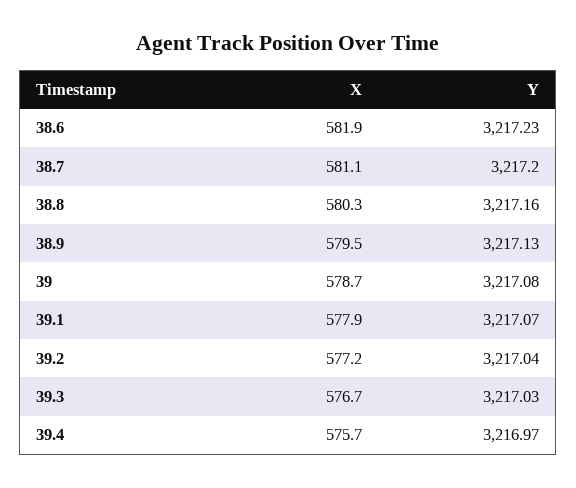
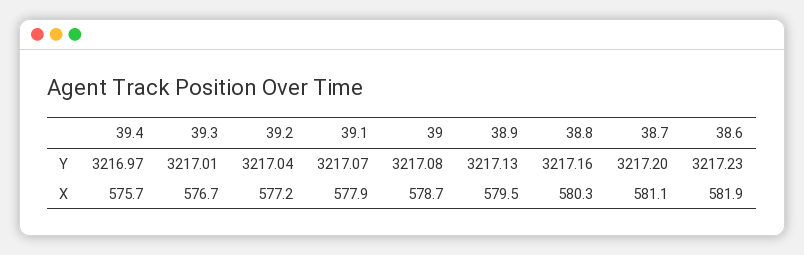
  {
    "X": {
      "38.6": 581.9,
      "38.7": 581.1,
      "38.8": 580.3,
      "38.9": 579.5,
      "39": 578.7,
      "39.1": 577.9,
      "39.2": 577.2,
      "39.3": 576.7,
      "39.4": 575.7
    },
    "Y": {
      "38.6": 3217.23,
      "38.7": 3217.2,
      "38.8": 3217.16,
      "38.9": 3217.13,
      "39": 3217.08,
      "39.1": 3217.07,
      "39.2": 3217.04,
-     "39.3": 3217.03,
+     "39.3": 3217.01,
      "39.4": 3216.97
    }
  }

